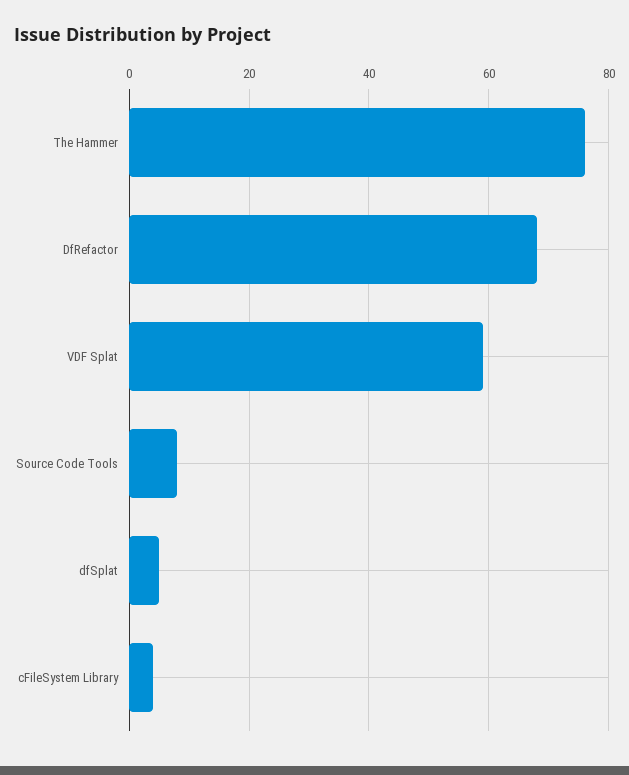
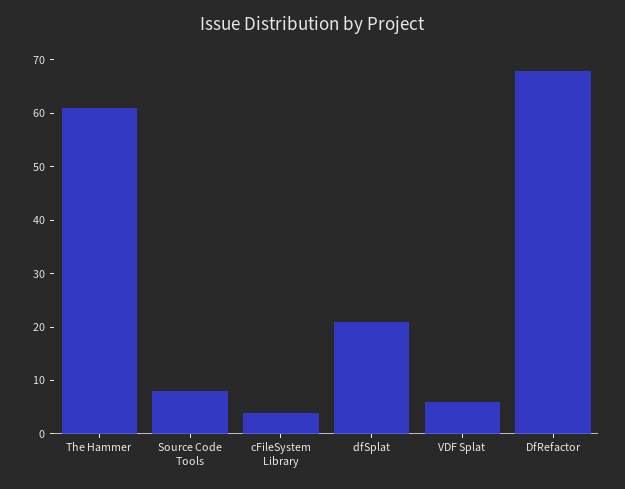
  {
-   "The Hammer": 75,
+   "The Hammer": 60,
    "DfRefactor": 70,
-   "VDF Splat": 60,
+   "VDF Splat": 5,
    "Source Code Tools": 10,
-   "dfSplat": 5,
+   "dfSplat": 20,
    "cFileSystem Library": 5
  }

